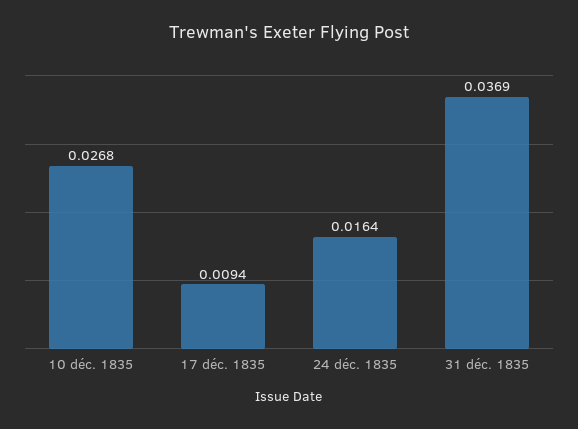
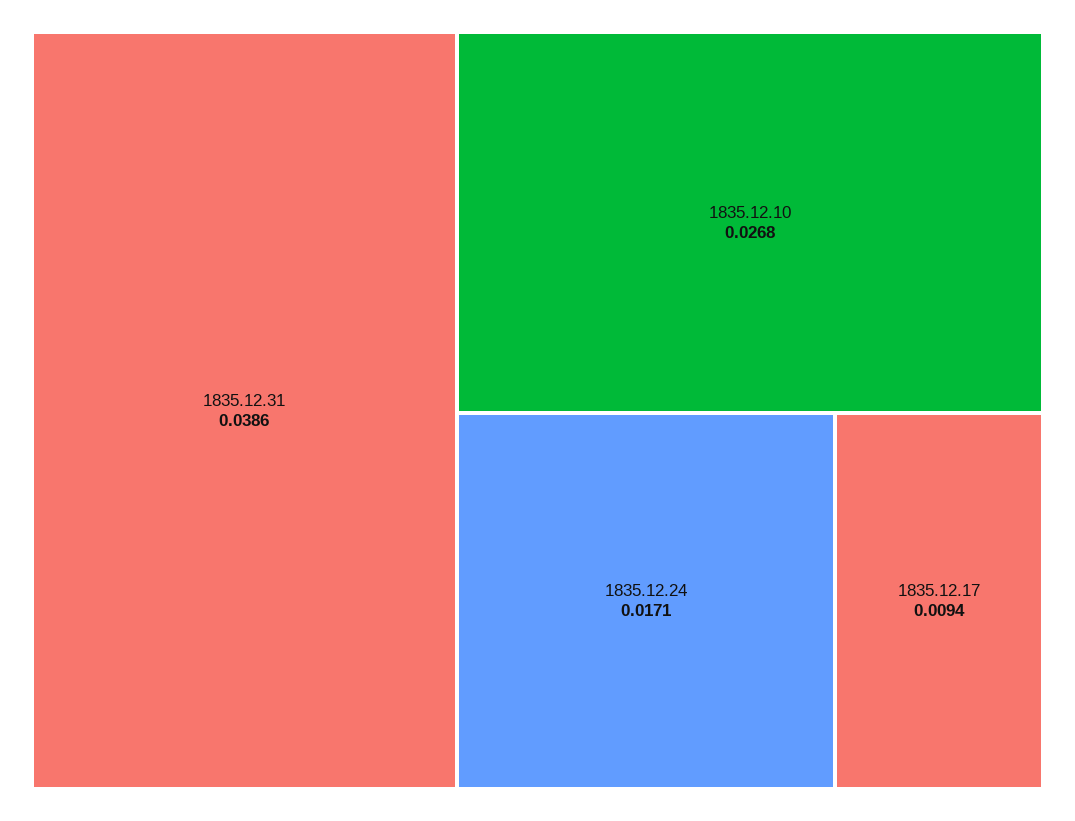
  {
    "10 déc. 1835": 0.0268,
    "17 déc. 1835": 0.0094,
-   "24 déc. 1835": 0.0164,
+   "24 déc. 1835": 0.0171,
-   "31 déc. 1835": 0.0369
+   "31 déc. 1835": 0.0386
  }

